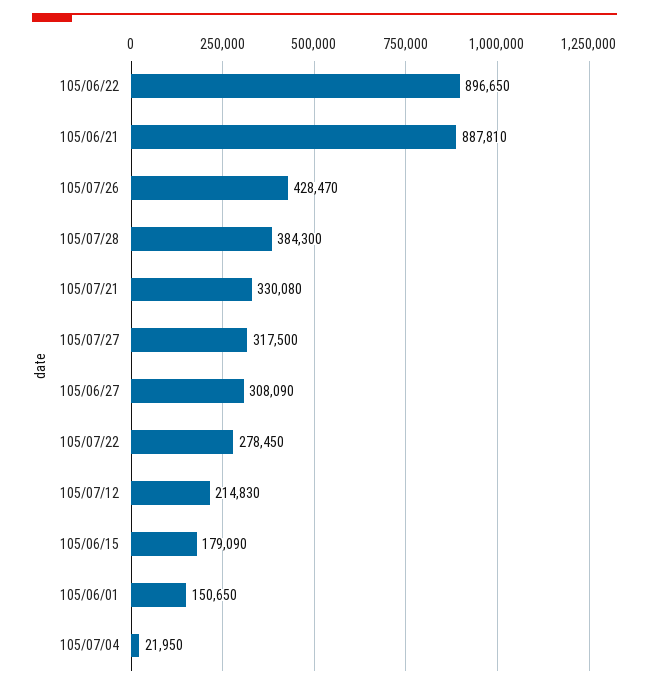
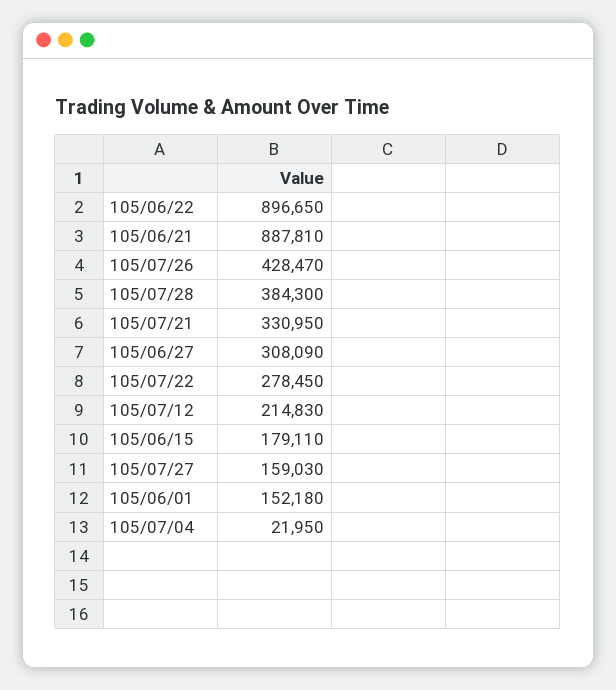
  {
    "105/06/22": 896650,
    "105/06/21": 887810,
    "105/07/26": 428470,
    "105/07/28": 384300,
-   "105/07/21": 330080,
+   "105/07/21": 330950,
-   "105/07/27": 317500,
+   "105/07/27": 159030,
    "105/06/27": 308090,
    "105/07/22": 278450,
    "105/07/12": 214830,
-   "105/06/15": 179090,
+   "105/06/15": 179110,
-   "105/06/01": 150650,
+   "105/06/01": 152180,
    "105/07/04": 21950
  }

